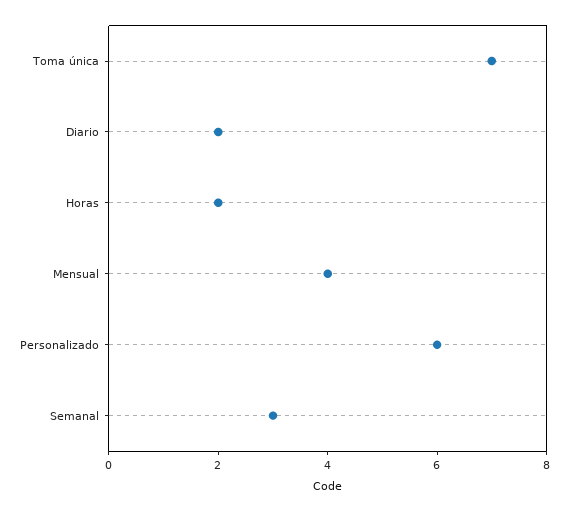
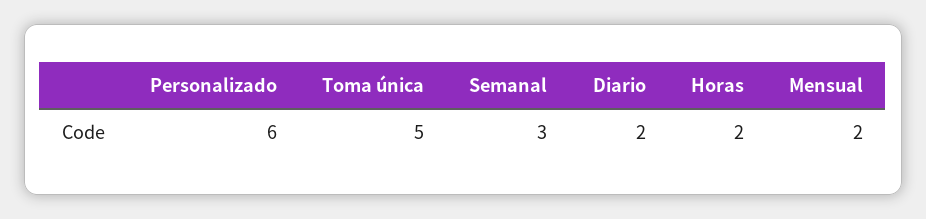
  {
-   "Toma única": 7,
+   "Toma única": 5,
    "Diario": 2,
    "Horas": 2,
-   "Mensual": 4,
+   "Mensual": 2,
    "Personalizado": 6,
    "Semanal": 3
  }

